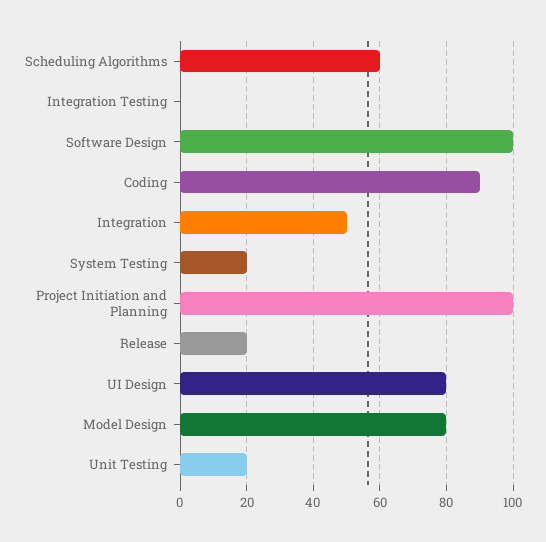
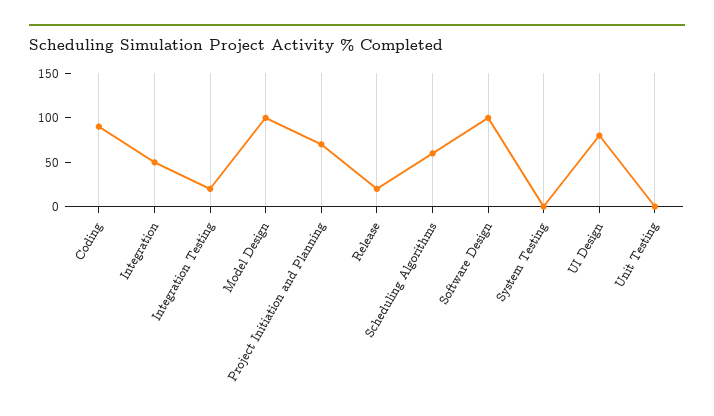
  {
    "Scheduling Algorithms": 60,
-   "Integration Testing": 0,
+   "Integration Testing": 20,
    "Software Design": 100,
    "Coding": 90,
    "Integration": 50,
-   "System Testing": 20,
+   "System Testing": 0,
-   "Project Initiation and Planning": 100,
+   "Project Initiation and Planning": 70,
    "Release": 20,
    "UI Design": 80,
-   "Model Design": 80,
+   "Model Design": 100,
-   "Unit Testing": 20
+   "Unit Testing": 0
  }

